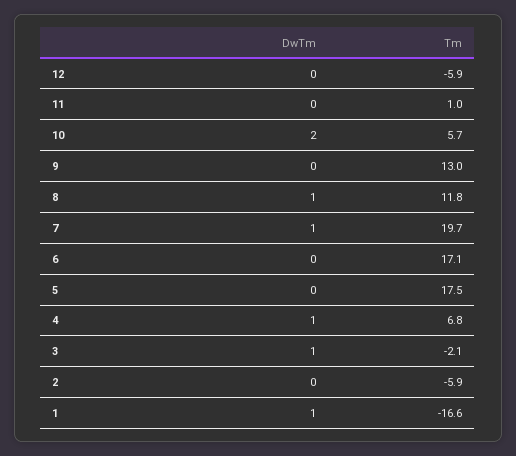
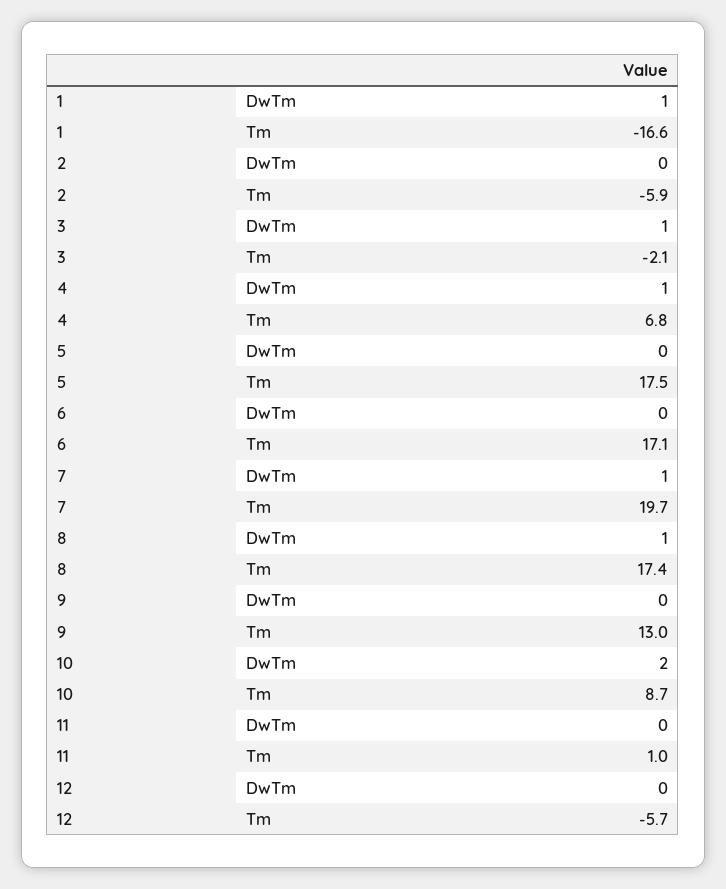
  {
    "DwTm": {
      "12": 0,
      "11": 0,
      "10": 2,
      "9": 0,
      "8": 1,
      "7": 1,
      "6": 0,
      "5": 0,
      "4": 1,
      "3": 1,
      "2": 0,
      "1": 1
    },
    "Tm": {
-     "12": -5.9,
+     "12": -5.7,
      "11": 1,
-     "10": 5.7,
+     "10": 8.7,
      "9": 13,
-     "8": 11.8,
+     "8": 17.4,
      "7": 19.7,
      "6": 17.1,
      "5": 17.5,
      "4": 6.8,
      "3": -2.1,
      "2": -5.9,
      "1": -16.6
    }
  }

